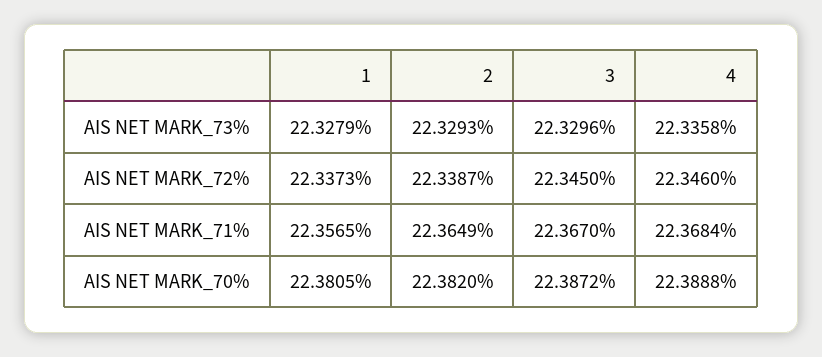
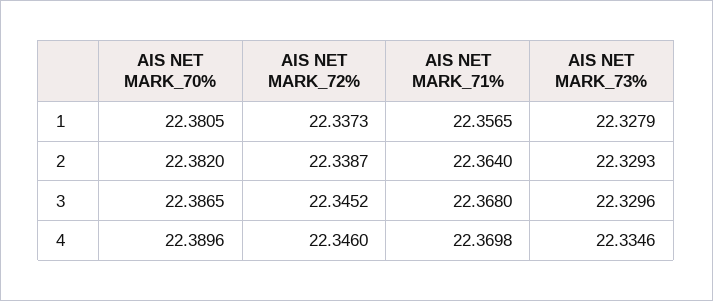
  {
    "1": {
      "AIS NET MARK_73%": 22.3279,
      "AIS NET MARK_72%": 22.3373,
      "AIS NET MARK_71%": 22.3565,
      "AIS NET MARK_70%": 22.3805
    },
    "2": {
      "AIS NET MARK_73%": 22.3293,
      "AIS NET MARK_72%": 22.3387,
-     "AIS NET MARK_71%": 22.3649,
+     "AIS NET MARK_71%": 22.364,
      "AIS NET MARK_70%": 22.382
    },
    "3": {
      "AIS NET MARK_73%": 22.3296,
-     "AIS NET MARK_72%": 22.345,
+     "AIS NET MARK_72%": 22.3452,
-     "AIS NET MARK_71%": 22.367,
+     "AIS NET MARK_71%": 22.368,
-     "AIS NET MARK_70%": 22.3872
+     "AIS NET MARK_70%": 22.3865
    },
    "4": {
-     "AIS NET MARK_73%": 22.3358,
+     "AIS NET MARK_73%": 22.3346,
      "AIS NET MARK_72%": 22.346,
-     "AIS NET MARK_71%": 22.3684,
+     "AIS NET MARK_71%": 22.3698,
-     "AIS NET MARK_70%": 22.3888
+     "AIS NET MARK_70%": 22.3896
    }
  }

